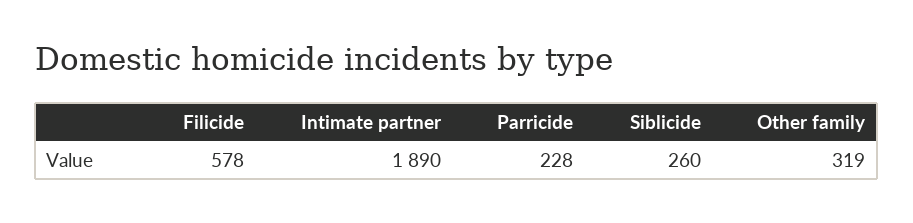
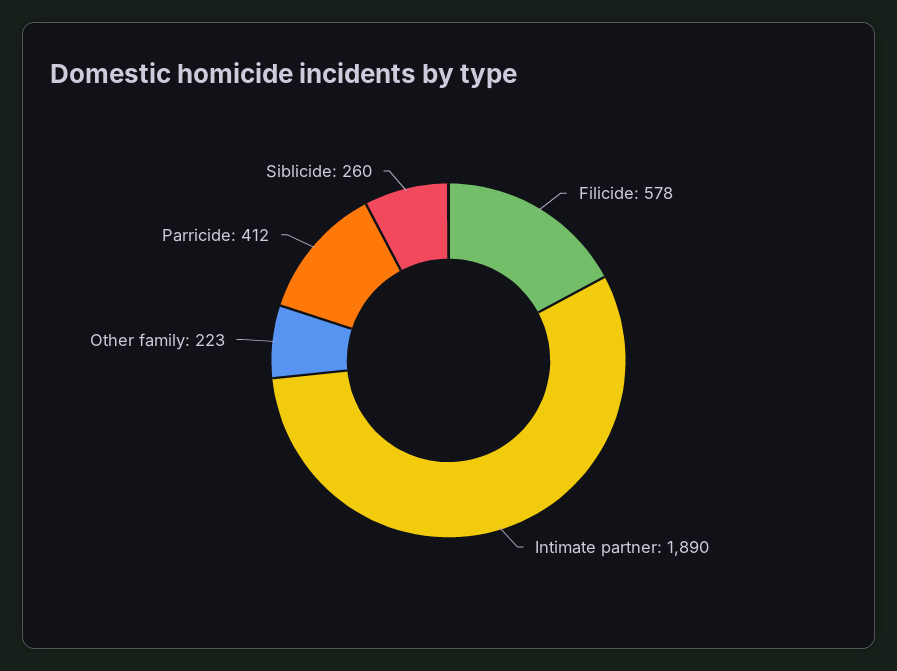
  {
    "Filicide": 578,
    "Intimate partner": 1890,
-   "Parricide": 228,
+   "Parricide": 412,
    "Siblicide": 260,
-   "Other family": 319
+   "Other family": 223
  }

